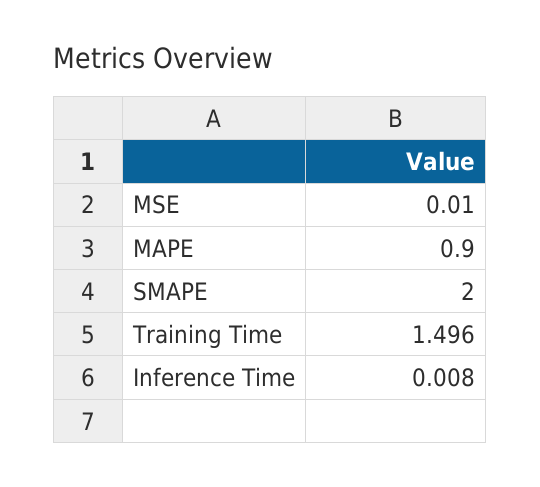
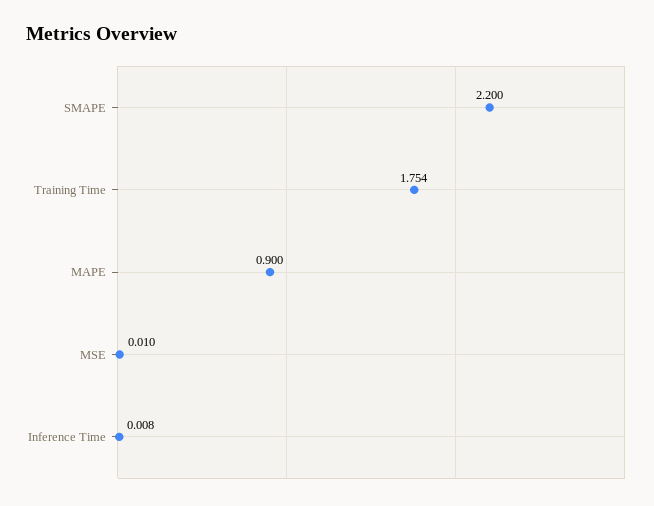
  {
    "MSE": 0.01,
    "MAPE": 0.9,
-   "SMAPE": 2,
+   "SMAPE": 2.2,
-   "Training Time": 1.496,
+   "Training Time": 1.754,
    "Inference Time": 0.008
  }

